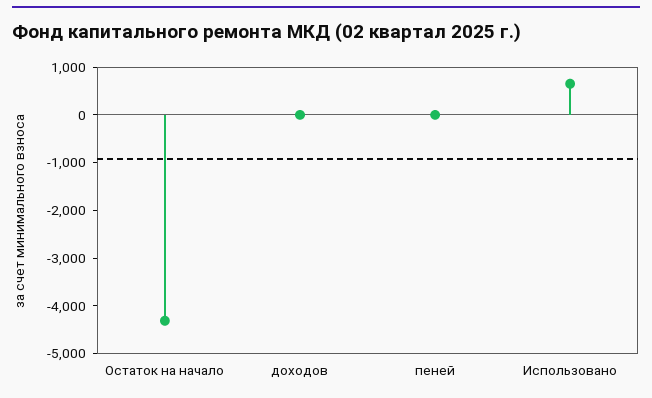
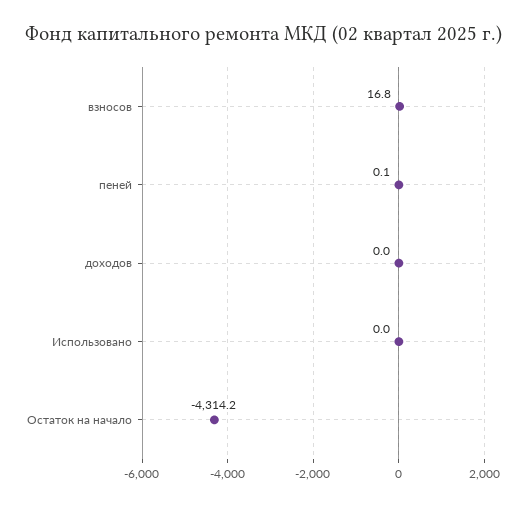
  {
    "Остаток на начало": -4314.2,
    "доходов": 0,
    "пеней": 0.1,
-   "Использовано": 600
+   "Использовано": 0,
+   "взносов": 16.8
  }

